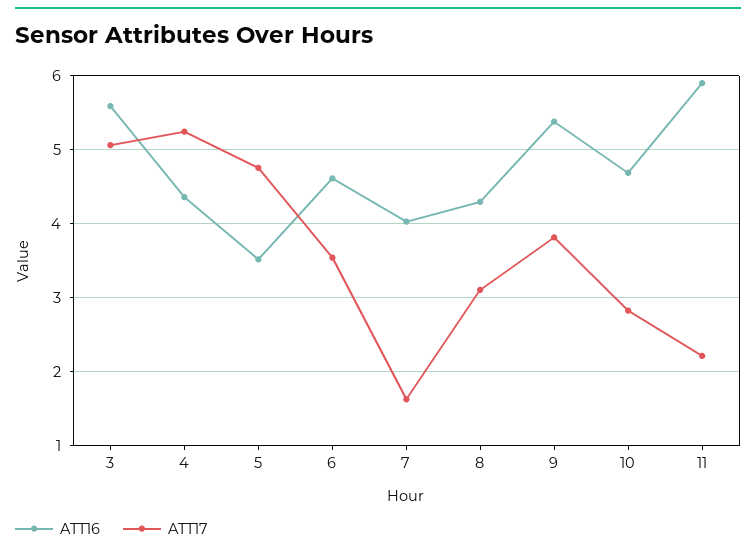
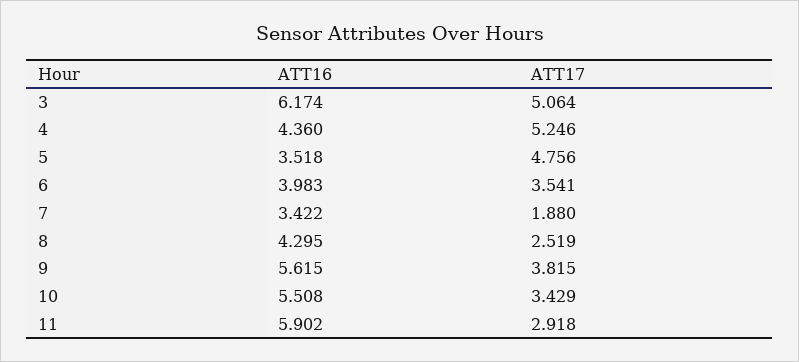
  {
    "ATT16": {
-     "3": 5.6,
+     "3": 6.174,
      "4": 4.36,
      "5": 3.518,
-     "6": 4.6,
+     "6": 3.983,
-     "7": 4,
+     "7": 3.422,
      "8": 4.295,
-     "9": 5.4,
+     "9": 5.615,
-     "10": 4.7,
+     "10": 5.508,
      "11": 5.902
    },
    "ATT17": {
      "3": 5.064,
      "4": 5.246,
      "5": 4.756,
      "6": 3.541,
-     "7": 1.6,
+     "7": 1.88,
-     "8": 3.1,
+     "8": 2.519,
      "9": 3.815,
-     "10": 2.8,
+     "10": 3.429,
-     "11": 2.2
+     "11": 2.918
    }
  }

